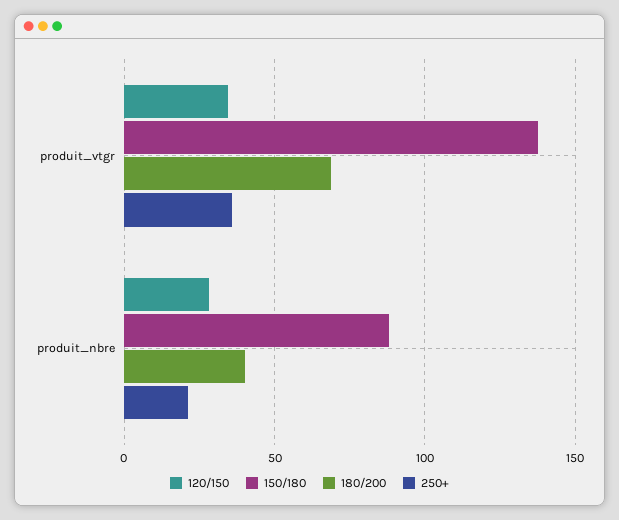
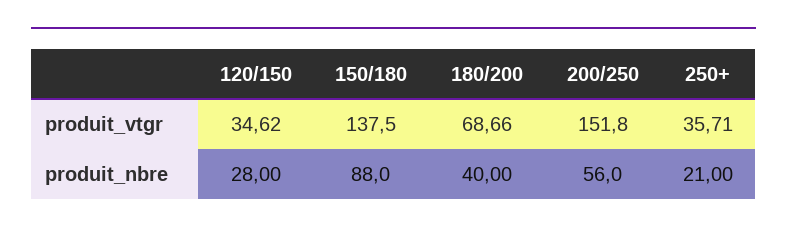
  {
    "120/150": {
      "produit_vtgr": 34.62,
      "produit_nbre": 28
    },
    "150/180": {
      "produit_vtgr": 137.5,
      "produit_nbre": 88
    },
    "180/200": {
      "produit_vtgr": 68.66,
      "produit_nbre": 40
    },
    "250+": {
      "produit_vtgr": 35.71,
      "produit_nbre": 21
-   }
+   },
+   "200/250": {
+     "produit_vtgr": 151.8,
+     "produit_nbre": 56
+   }
  }

